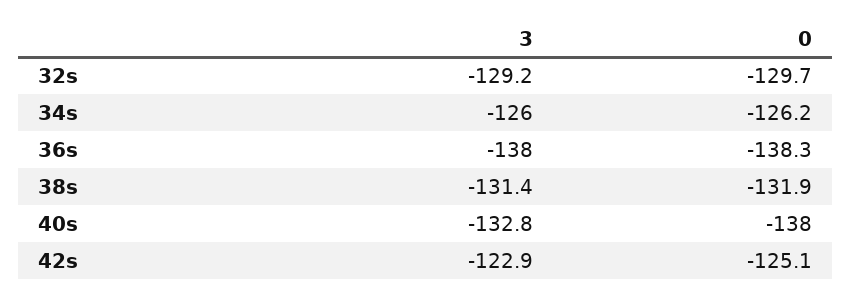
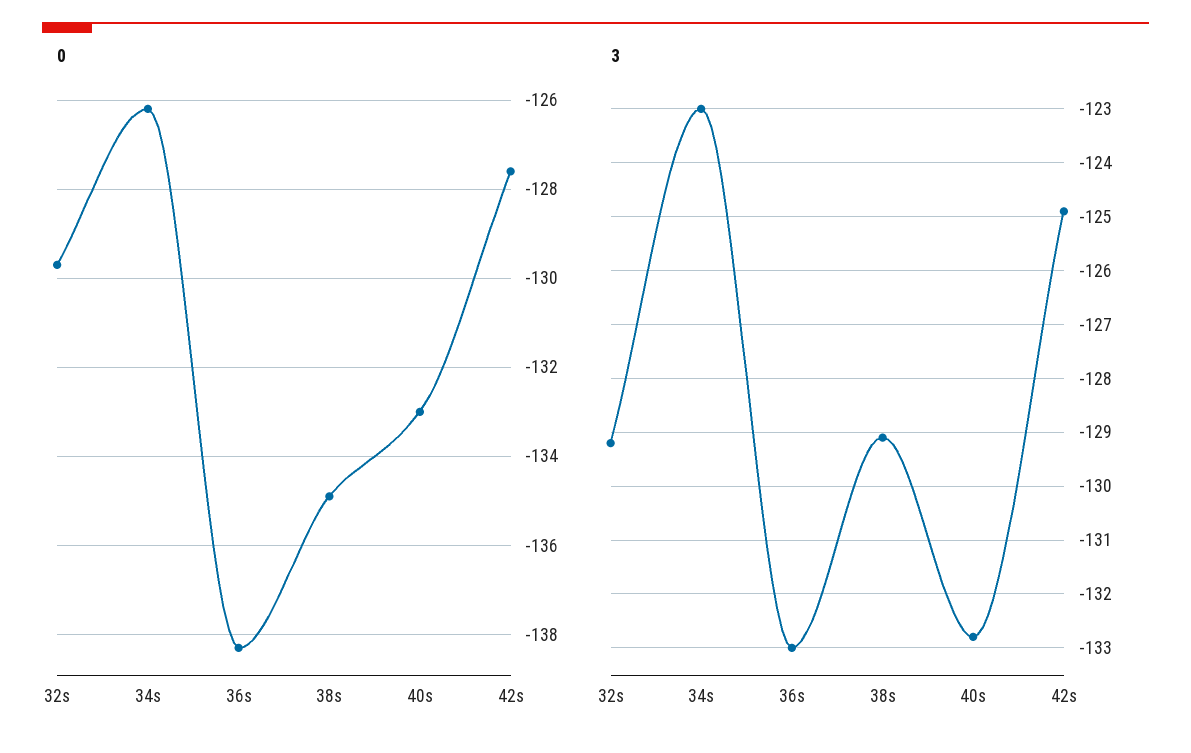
  {
    "3": {
      "32s": -129.2,
-     "34s": -126,
+     "34s": -123,
-     "36s": -138,
+     "36s": -133,
-     "38s": -131.4,
+     "38s": -129,
      "40s": -132.8,
-     "42s": -122.9
+     "42s": -125
    },
    "0": {
      "32s": -129.7,
      "34s": -126.2,
      "36s": -138.3,
-     "38s": -131.9,
+     "38s": -135,
-     "40s": -138,
+     "40s": -133,
-     "42s": -125.1
+     "42s": -127.5
    }
  }

